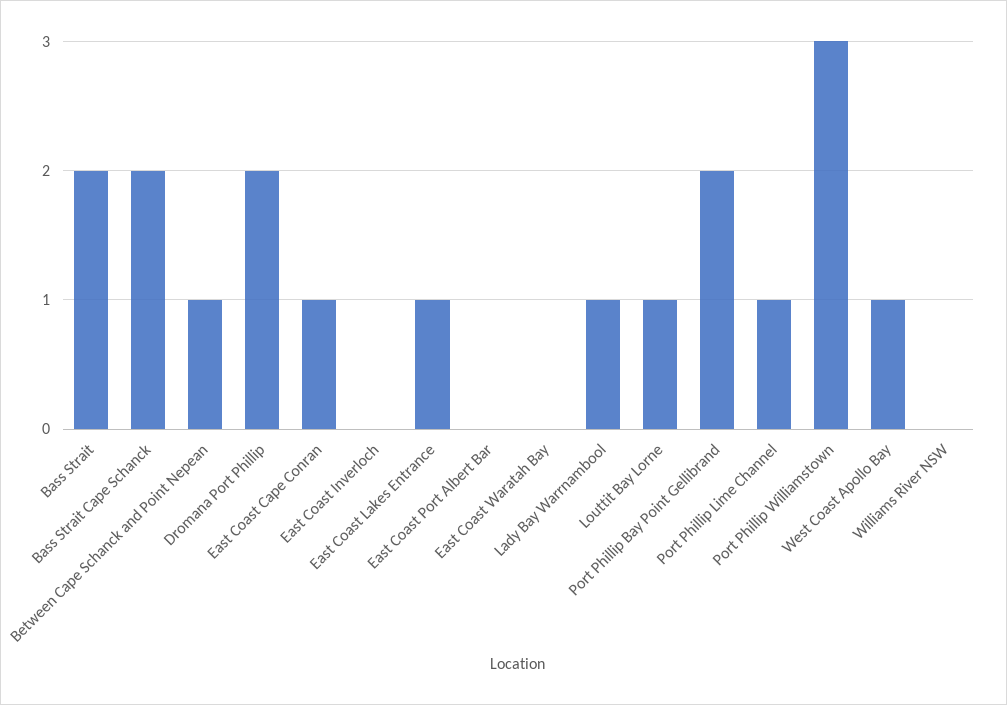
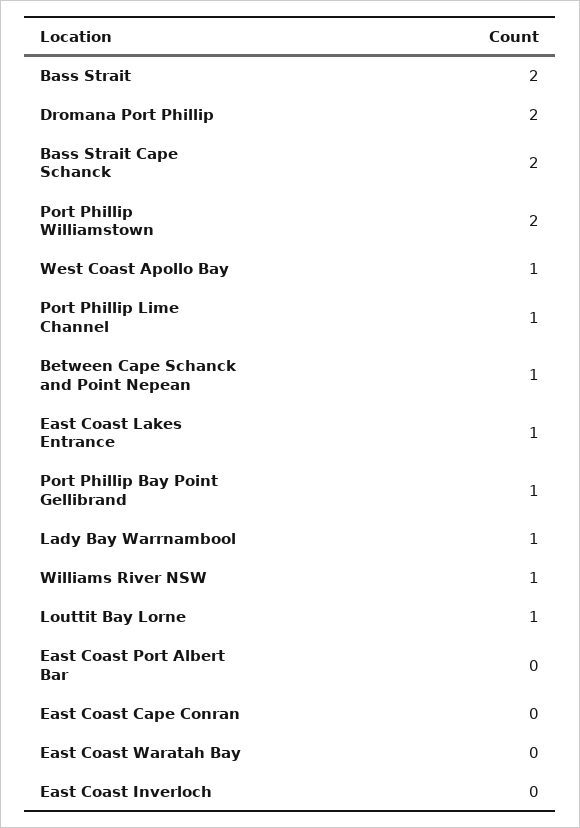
  {
    "Bass Strait": 2,
    "Bass Strait Cape Schanck": 2,
    "Between Cape Schanck and Point Nepean": 1,
    "Dromana Port Phillip": 2,
-   "East Coast Cape Conran": 1,
+   "East Coast Cape Conran": 0,
    "East Coast Inverloch": 0,
    "East Coast Lakes Entrance": 1,
    "East Coast Port Albert Bar": 0,
    "East Coast Waratah Bay": 0,
    "Lady Bay Warrnambool": 1,
    "Louttit Bay Lorne": 1,
-   "Port Phillip Bay Point Gellibrand": 2,
+   "Port Phillip Bay Point Gellibrand": 1,
    "Port Phillip Lime Channel": 1,
-   "Port Phillip Williamstown": 3,
+   "Port Phillip Williamstown": 2,
    "West Coast Apollo Bay": 1,
-   "Williams River NSW": 0
+   "Williams River NSW": 1
  }

